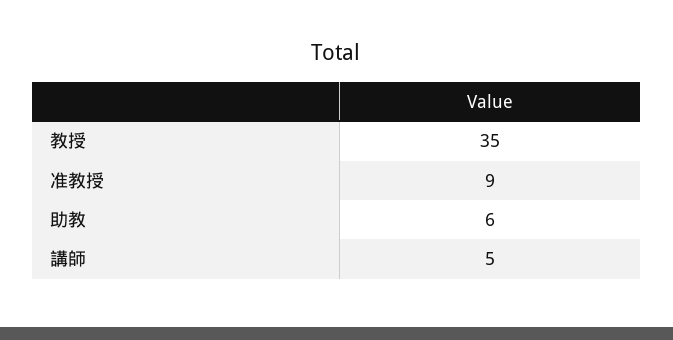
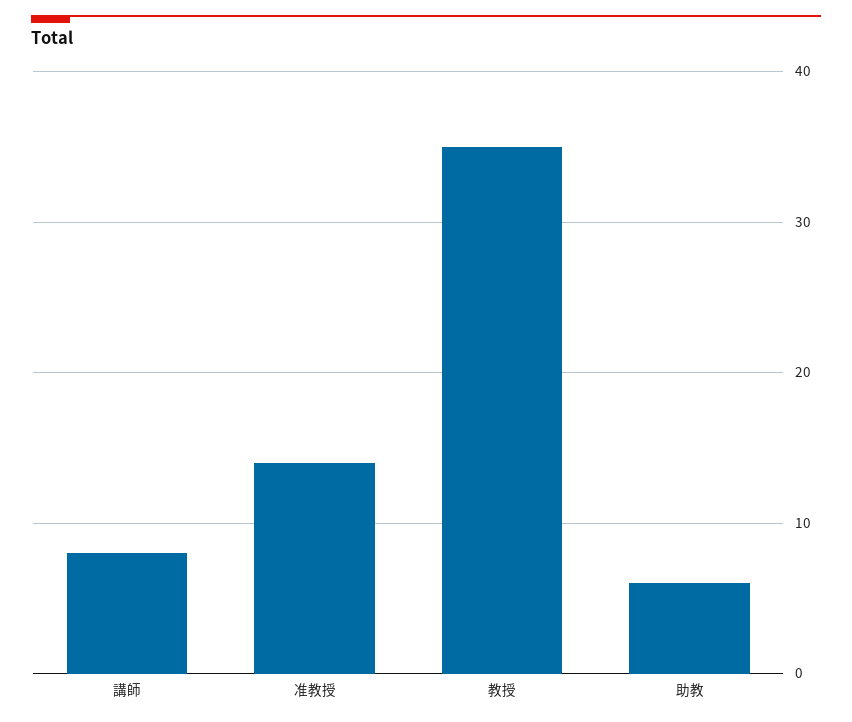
  {
    "教授": 35,
-   "准教授": 9,
+   "准教授": 14,
    "助教": 6,
-   "講師": 5
+   "講師": 8
  }

